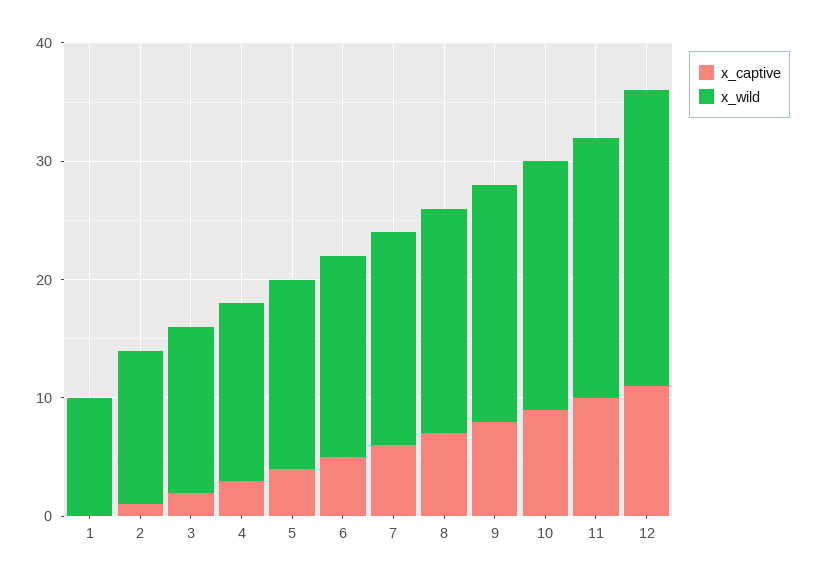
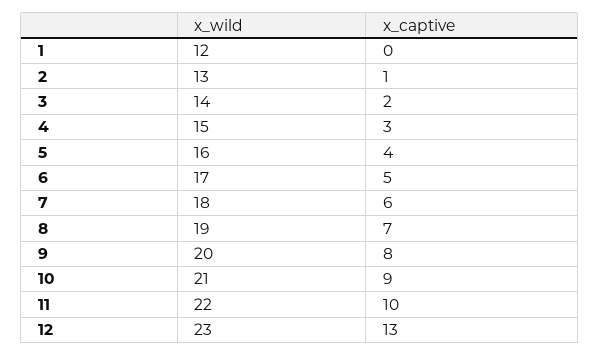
  {
    "x_captive": {
      "1": 0,
      "2": 1,
      "3": 2,
      "4": 3,
      "5": 4,
      "6": 5,
      "7": 6,
      "8": 7,
      "9": 8,
      "10": 9,
      "11": 10,
-     "12": 11
+     "12": 13
    },
    "x_wild": {
-     "1": 10,
+     "1": 12,
      "2": 13,
      "3": 14,
      "4": 15,
      "5": 16,
      "6": 17,
      "7": 18,
      "8": 19,
      "9": 20,
      "10": 21,
      "11": 22,
-     "12": 25
+     "12": 23
    }
  }

